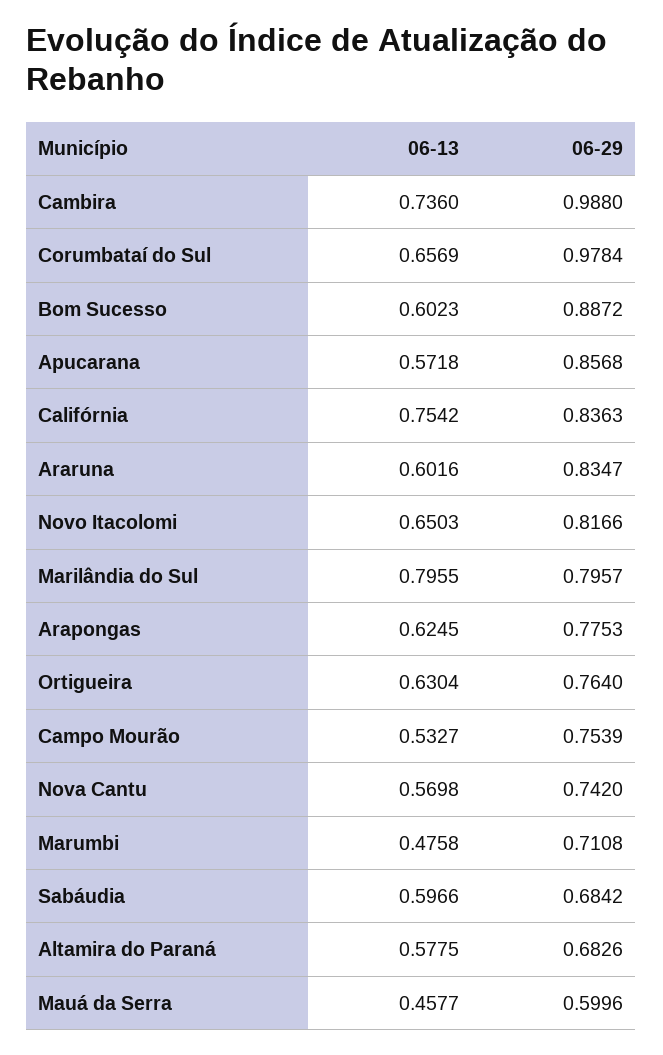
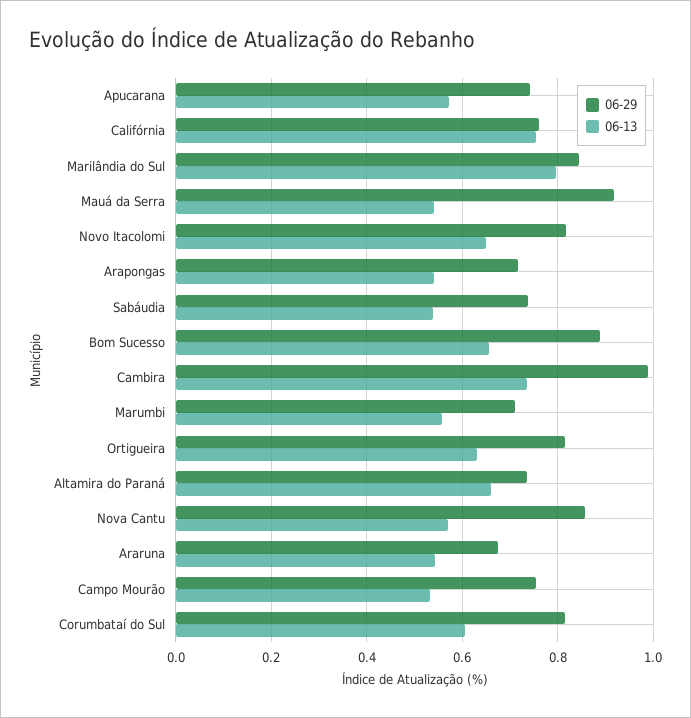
  {
    "06-13": {
      "Cambira": 0.736,
-     "Corumbataí do Sul": 0.6569,
+     "Corumbataí do Sul": 0.6,
-     "Bom Sucesso": 0.6023,
+     "Bom Sucesso": 0.66,
      "Apucarana": 0.5718,
      "Califórnia": 0.7542,
-     "Araruna": 0.6016,
+     "Araruna": 0.54,
      "Novo Itacolomi": 0.6503,
      "Marilândia do Sul": 0.7955,
-     "Arapongas": 0.6245,
+     "Arapongas": 0.54,
      "Ortigueira": 0.6304,
      "Campo Mourão": 0.5327,
      "Nova Cantu": 0.5698,
-     "Marumbi": 0.4758,
+     "Marumbi": 0.56,
-     "Sabáudia": 0.5966,
+     "Sabáudia": 0.54,
-     "Altamira do Paraná": 0.5775,
+     "Altamira do Paraná": 0.66,
-     "Mauá da Serra": 0.4577
+     "Mauá da Serra": 0.54
    },
    "06-29": {
      "Cambira": 0.988,
-     "Corumbataí do Sul": 0.9784,
+     "Corumbataí do Sul": 0.82,
      "Bom Sucesso": 0.8872,
-     "Apucarana": 0.8568,
+     "Apucarana": 0.74,
-     "Califórnia": 0.8363,
+     "Califórnia": 0.76,
-     "Araruna": 0.8347,
+     "Araruna": 0.68,
      "Novo Itacolomi": 0.8166,
-     "Marilândia do Sul": 0.7957,
+     "Marilândia do Sul": 0.84,
-     "Arapongas": 0.7753,
+     "Arapongas": 0.72,
-     "Ortigueira": 0.764,
+     "Ortigueira": 0.82,
      "Campo Mourão": 0.7539,
-     "Nova Cantu": 0.742,
+     "Nova Cantu": 0.86,
      "Marumbi": 0.7108,
-     "Sabáudia": 0.6842,
+     "Sabáudia": 0.74,
-     "Altamira do Paraná": 0.6826,
+     "Altamira do Paraná": 0.74,
-     "Mauá da Serra": 0.5996
+     "Mauá da Serra": 0.92
    }
  }

